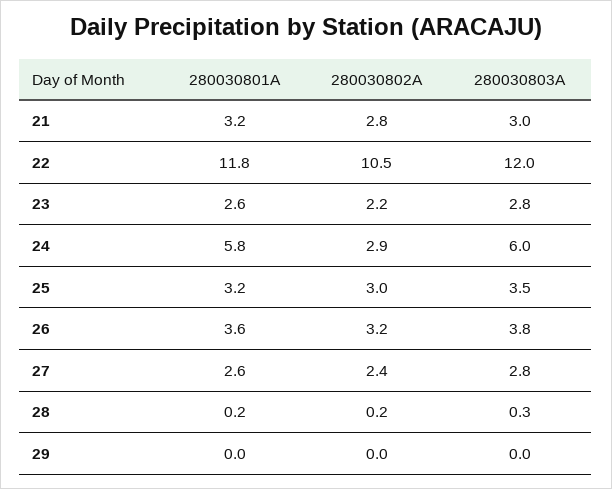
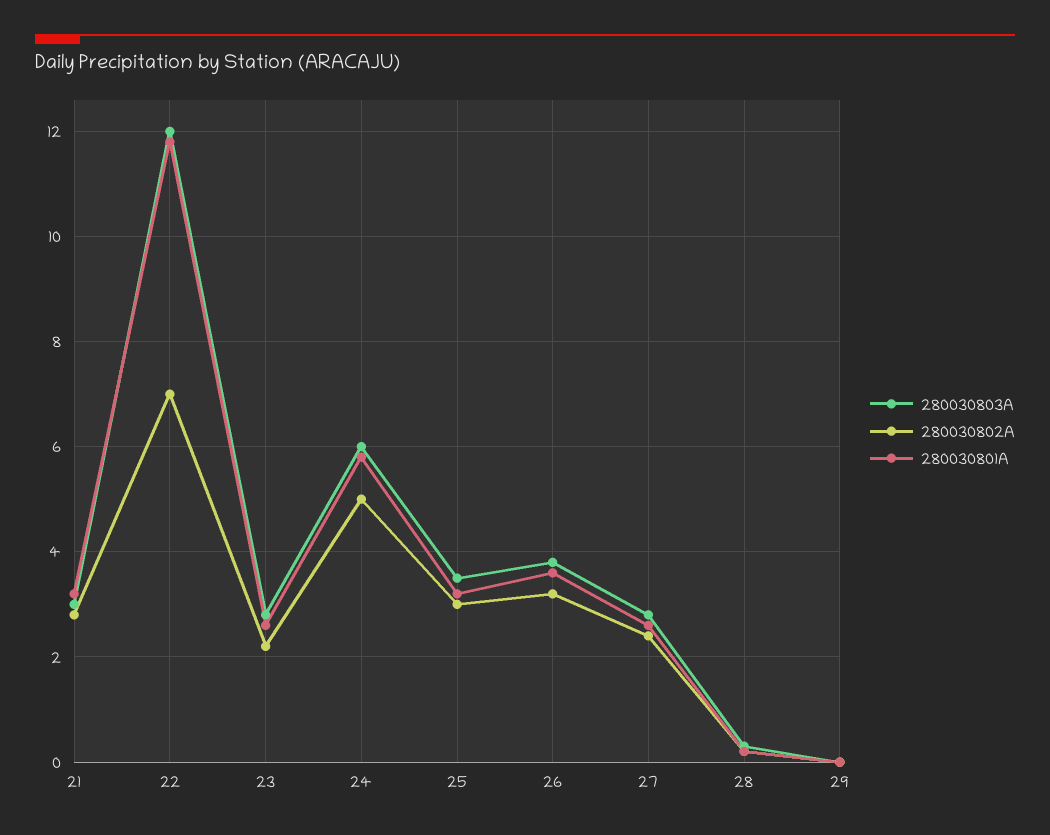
  {
    "280030801A": {
      "21": 3.2,
      "22": 11.8,
      "23": 2.6,
      "24": 5.8,
      "25": 3.2,
      "26": 3.6,
      "27": 2.6,
      "28": 0.2,
      "29": 0
    },
    "280030802A": {
      "21": 2.8,
-     "22": 10.5,
+     "22": 7,
      "23": 2.2,
-     "24": 2.9,
+     "24": 5,
      "25": 3,
      "26": 3.2,
      "27": 2.4,
      "28": 0.2,
      "29": 0
    },
    "280030803A": {
      "21": 3,
      "22": 12,
      "23": 2.8,
      "24": 6,
      "25": 3.5,
      "26": 3.8,
      "27": 2.8,
      "28": 0.3,
      "29": 0
    }
  }

